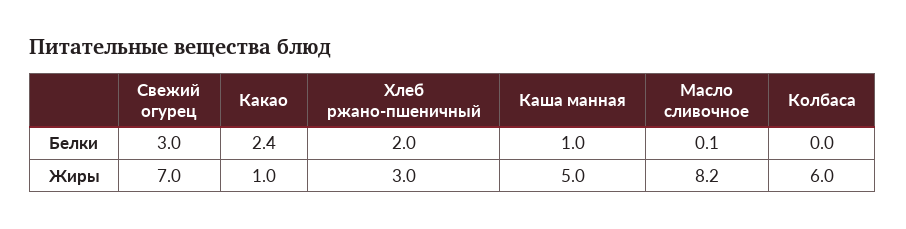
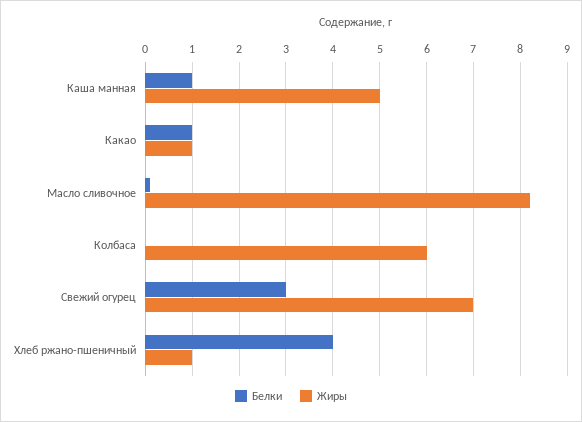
  {
    "Белки": {
      "Свежий огурец": 3,
-     "Какао": 2.4,
+     "Какао": 1,
-     "Хлеб ржано-пшеничный": 2,
+     "Хлеб ржано-пшеничный": 4,
      "Каша манная": 1,
      "Масло сливочное": 0.1,
      "Колбаса": 0
    },
    "Жиры": {
      "Свежий огурец": 7,
      "Какао": 1,
-     "Хлеб ржано-пшеничный": 3,
+     "Хлеб ржано-пшеничный": 1,
      "Каша манная": 5,
      "Масло сливочное": 8.2,
      "Колбаса": 6
    }
  }

